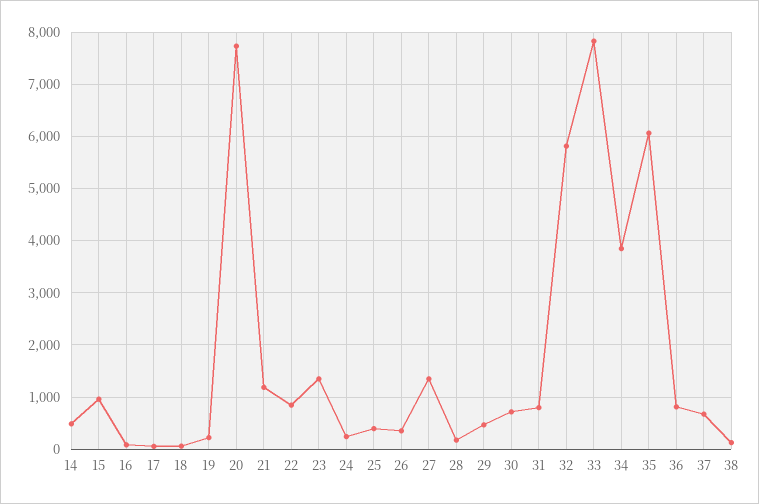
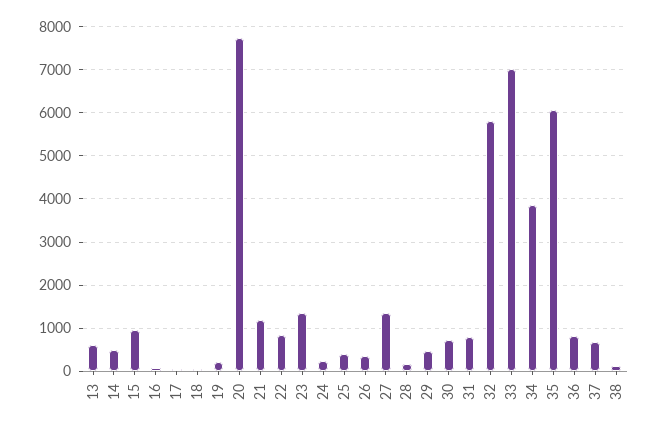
  {
    "14": 400,
    "15": 1000,
    "16": 0,
    "17": 0,
    "18": 0,
    "19": 200,
    "20": 7800,
    "21": 1200,
    "22": 800,
    "23": 1400,
    "24": 200,
    "25": 400,
    "26": 400,
    "27": 1400,
    "28": 200,
    "29": 400,
    "30": 800,
    "31": 800,
    "32": 5800,
-   "33": 7800,
+   "33": 7000,
    "34": 3800,
    "35": 6000,
    "36": 800,
    "37": 600,
-   "38": 200
+   "38": 200,
+   "13": 600
  }

